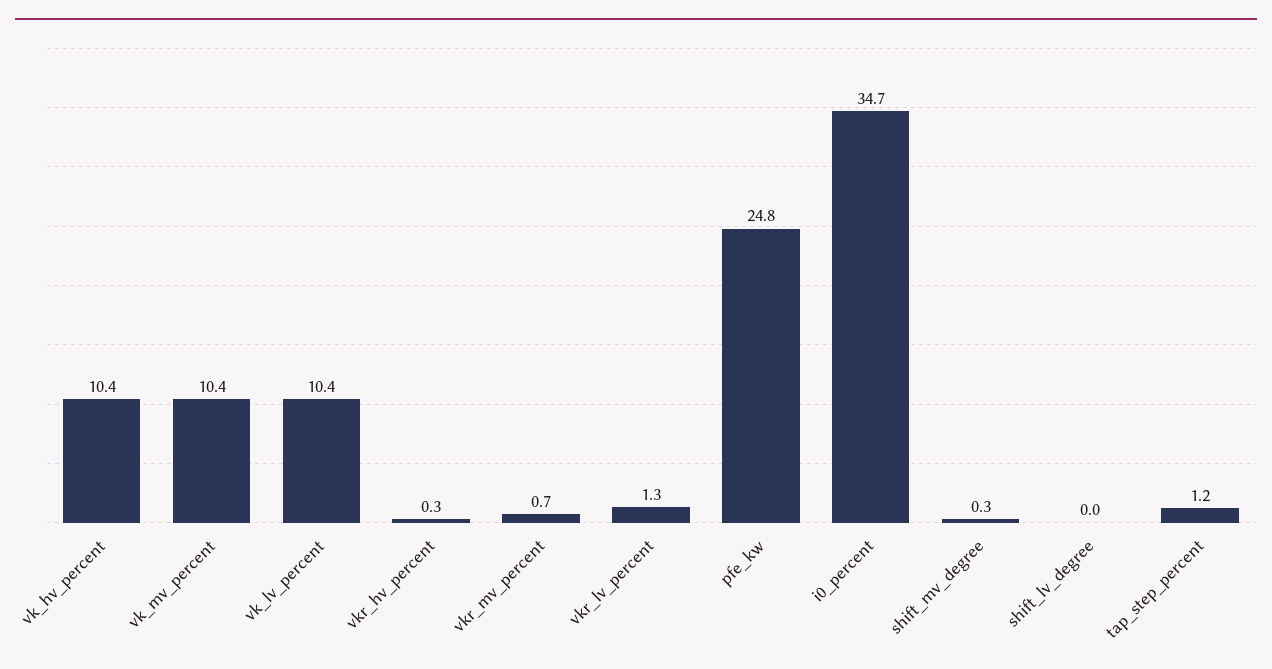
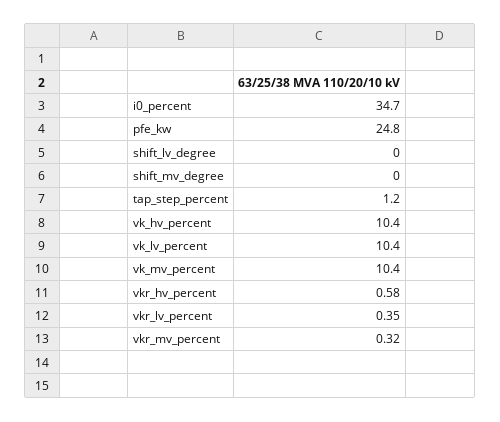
  {
    "vk_hv_percent": 10.4,
    "vk_mv_percent": 10.4,
    "vk_lv_percent": 10.4,
-   "vkr_hv_percent": 0.3,
+   "vkr_hv_percent": 0.58,
-   "vkr_mv_percent": 0.7,
+   "vkr_mv_percent": 0.32,
-   "vkr_lv_percent": 1.3,
+   "vkr_lv_percent": 0.35,
    "pfe_kw": 24.8,
    "i0_percent": 34.7,
-   "shift_mv_degree": 0.3,
+   "shift_mv_degree": 0,
    "shift_lv_degree": 0,
    "tap_step_percent": 1.2
  }

